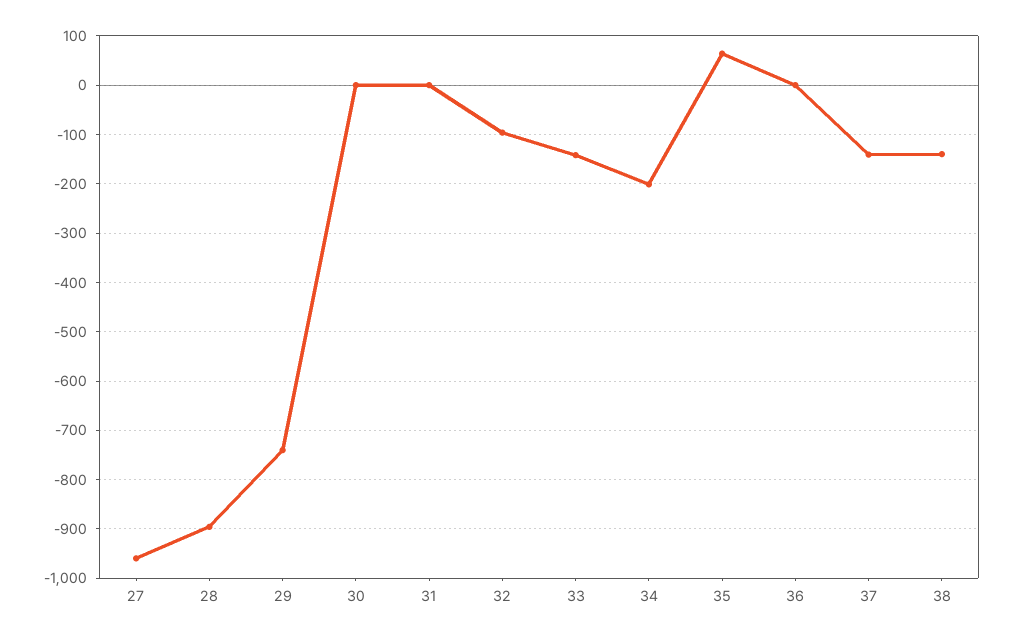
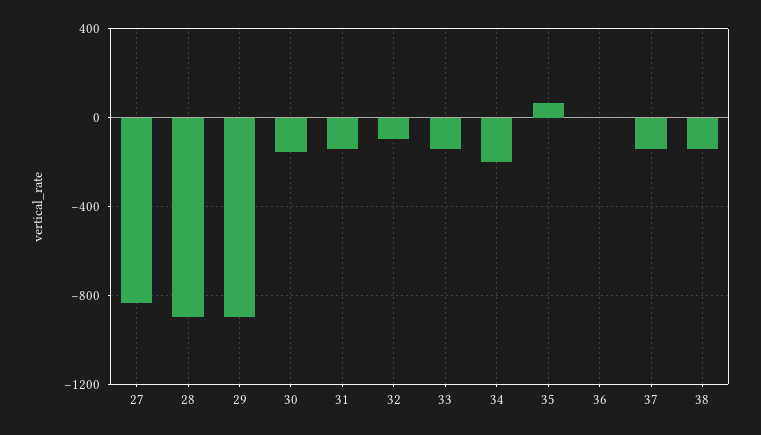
  {
-   "27": -960,
+   "27": -850,
    "28": -900,
-   "29": -740,
+   "29": -900,
-   "30": 0,
+   "30": -150,
-   "31": 0,
+   "31": -150,
    "32": -100,
    "33": -140,
    "34": -200,
    "35": 60,
    "36": 0,
    "37": -140,
    "38": -140
  }

